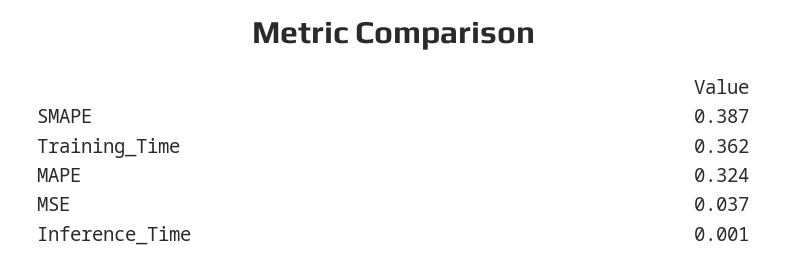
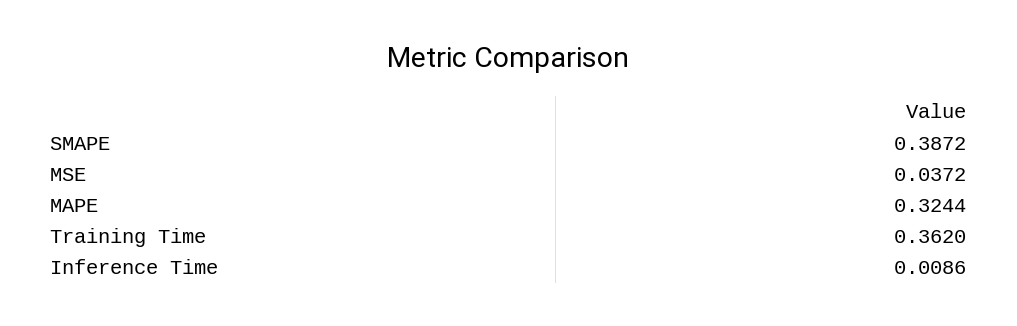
  {
    "SMAPE": 0.3872,
    "Training_Time": 0.362,
    "MAPE": 0.3244,
    "MSE": 0.0372,
-   "Inference_Time": 0.001
+   "Inference_Time": 0.0086
  }

